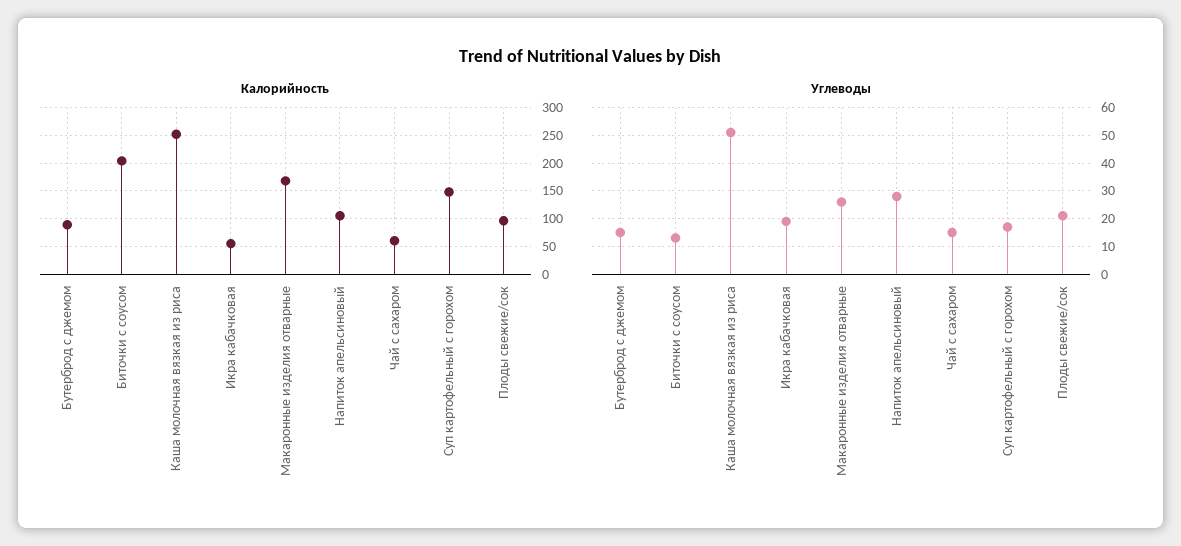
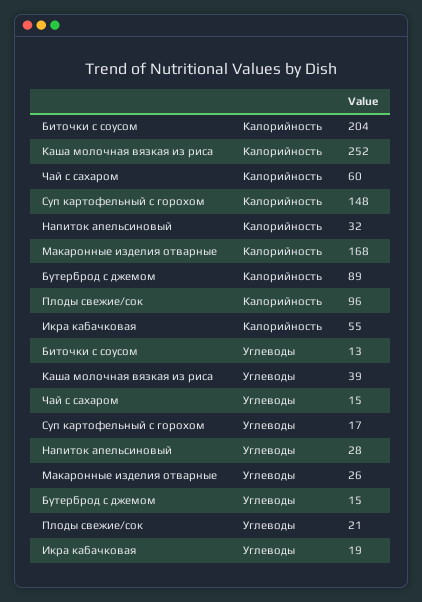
  {
    "Калорийность": {
      "Бутерброд с джемом": 89,
      "Биточки с соусом": 204,
      "Каша молочная вязкая из риса": 252,
      "Икра кабачковая": 55,
      "Макаронные изделия отварные": 168,
-     "Напиток апельсиновый": 100,
+     "Напиток апельсиновый": 32,
      "Чай с сахаром": 60,
      "Суп картофельный с горохом": 148,
      "Плоды свежие/сок": 96
    },
    "Углеводы": {
      "Бутерброд с джемом": 15,
      "Биточки с соусом": 13,
-     "Каша молочная вязкая из риса": 50,
+     "Каша молочная вязкая из риса": 39,
      "Икра кабачковая": 19,
      "Макаронные изделия отварные": 26,
      "Напиток апельсиновый": 28,
      "Чай с сахаром": 15,
      "Суп картофельный с горохом": 17,
      "Плоды свежие/сок": 21
    }
  }

